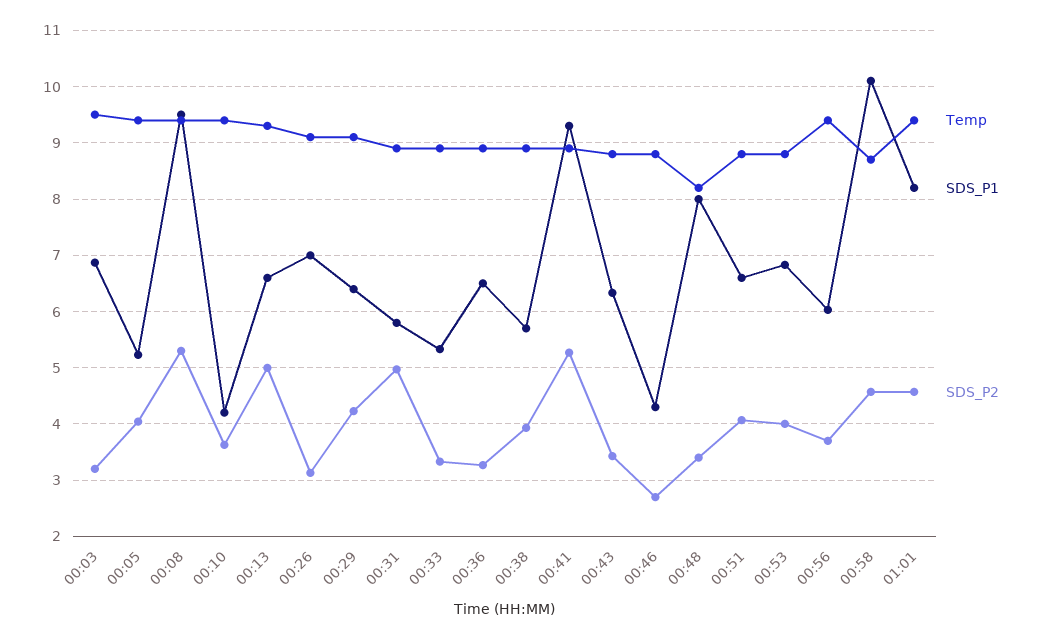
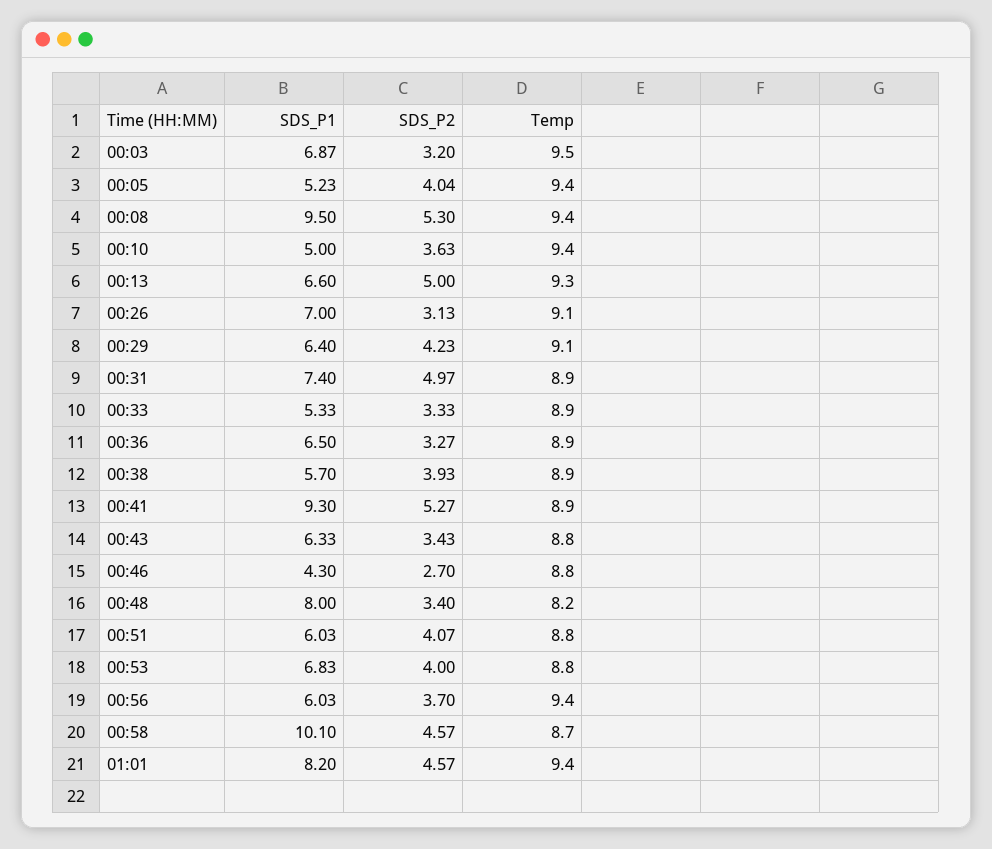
  {
    "Temp": {
      "00:03": 9.5,
      "00:05": 9.4,
      "00:08": 9.4,
      "00:10": 9.4,
      "00:13": 9.3,
      "00:26": 9.1,
      "00:29": 9.1,
      "00:31": 8.9,
      "00:33": 8.9,
      "00:36": 8.9,
      "00:38": 8.9,
      "00:41": 8.9,
      "00:43": 8.8,
      "00:46": 8.8,
      "00:48": 8.2,
      "00:51": 8.8,
      "00:53": 8.8,
      "00:56": 9.4,
      "00:58": 8.7,
      "01:01": 9.4
    },
    "SDS_P1": {
      "00:03": 6.87,
      "00:05": 5.23,
      "00:08": 9.5,
-     "00:10": 4.2,
+     "00:10": 5,
      "00:13": 6.6,
      "00:26": 7,
      "00:29": 6.4,
-     "00:31": 5.8,
+     "00:31": 7.4,
      "00:33": 5.33,
      "00:36": 6.5,
      "00:38": 5.7,
      "00:41": 9.3,
      "00:43": 6.33,
      "00:46": 4.3,
      "00:48": 8,
-     "00:51": 6.6,
+     "00:51": 6.03,
      "00:53": 6.83,
      "00:56": 6.03,
      "00:58": 10.1,
      "01:01": 8.2
    },
    "SDS_P2": {
      "00:03": 3.2,
      "00:05": 4.04,
      "00:08": 5.3,
      "00:10": 3.63,
      "00:13": 5,
      "00:26": 3.13,
      "00:29": 4.23,
      "00:31": 4.97,
      "00:33": 3.33,
      "00:36": 3.27,
      "00:38": 3.93,
      "00:41": 5.27,
      "00:43": 3.43,
      "00:46": 2.7,
      "00:48": 3.4,
      "00:51": 4.07,
      "00:53": 4,
      "00:56": 3.7,
      "00:58": 4.57,
      "01:01": 4.57
    }
  }

